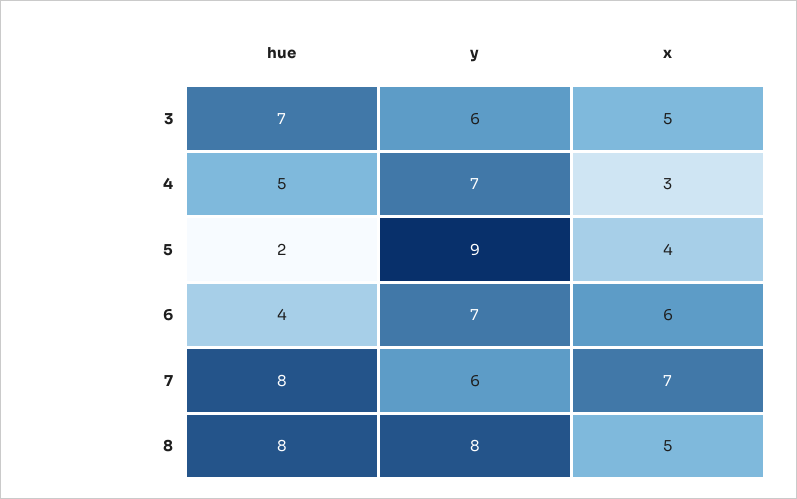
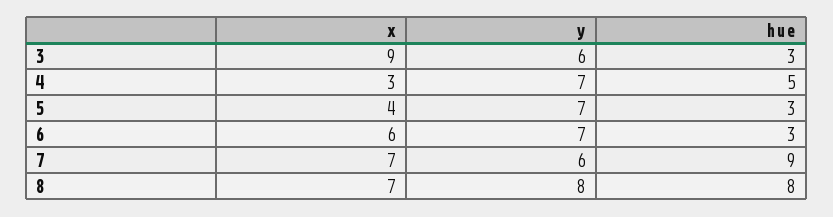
  {
    "hue": {
-     "3": 7,
+     "3": 3,
      "4": 5,
-     "5": 2,
+     "5": 3,
-     "6": 4,
+     "6": 3,
-     "7": 8,
+     "7": 9,
      "8": 8
    },
    "y": {
      "3": 6,
      "4": 7,
-     "5": 9,
+     "5": 7,
      "6": 7,
      "7": 6,
      "8": 8
    },
    "x": {
-     "3": 5,
+     "3": 9,
      "4": 3,
      "5": 4,
      "6": 6,
      "7": 7,
-     "8": 5
+     "8": 7
    }
  }

